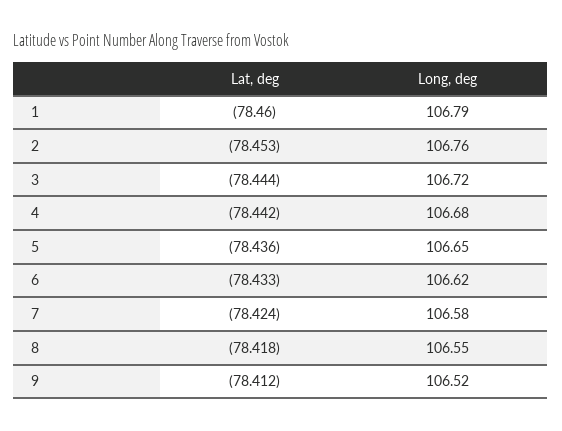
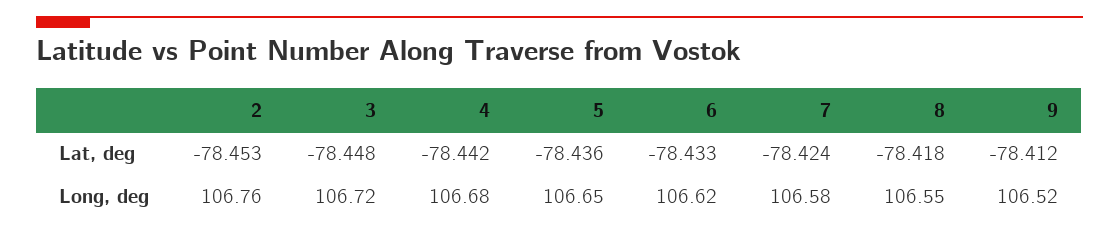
  {
    "Lat, deg": {
-     "1": -78.46,
      "2": -78.453,
-     "3": -78.444,
+     "3": -78.448,
      "4": -78.442,
      "5": -78.436,
      "6": -78.433,
      "7": -78.424,
      "8": -78.418,
      "9": -78.412
    },
    "Long, deg": {
-     "1": 106.79,
      "2": 106.76,
      "3": 106.72,
      "4": 106.68,
      "5": 106.65,
      "6": 106.62,
      "7": 106.58,
      "8": 106.55,
      "9": 106.52
    }
  }

